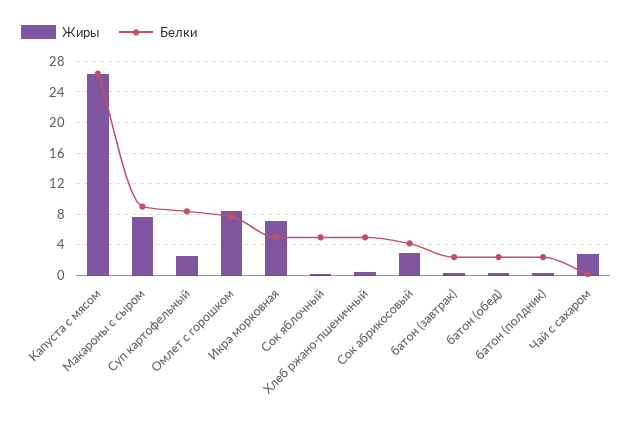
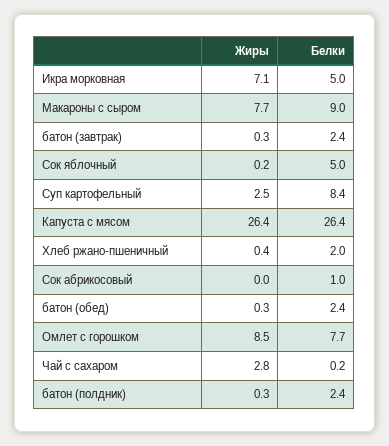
  {
    "Жиры": {
      "Капуста с мясом": 26.4,
      "Макароны с сыром": 7.7,
      "Суп картофельный": 2.5,
      "Омлет с горошком": 8.5,
      "Икра морковная": 7.1,
      "Сок яблочный": 0.2,
      "Хлеб ржано-пшеничный": 0.4,
-     "Сок абрикосовый": 3,
+     "Сок абрикосовый": 0,
      "батон (завтрак)": 0.3,
      "батон (обед)": 0.3,
      "батон (полдник)": 0.3,
      "Чай с сахаром": 2.8
    },
    "Белки": {
      "Капуста с мясом": 26.4,
      "Макароны с сыром": 9,
      "Суп картофельный": 8.4,
      "Омлет с горошком": 7.7,
      "Икра морковная": 5,
      "Сок яблочный": 5,
-     "Хлеб ржано-пшеничный": 5,
+     "Хлеб ржано-пшеничный": 2,
-     "Сок абрикосовый": 4,
+     "Сок абрикосовый": 1,
      "батон (завтрак)": 2.4,
      "батон (обед)": 2.4,
      "батон (полдник)": 2.4,
      "Чай с сахаром": 0.2
    }
  }

